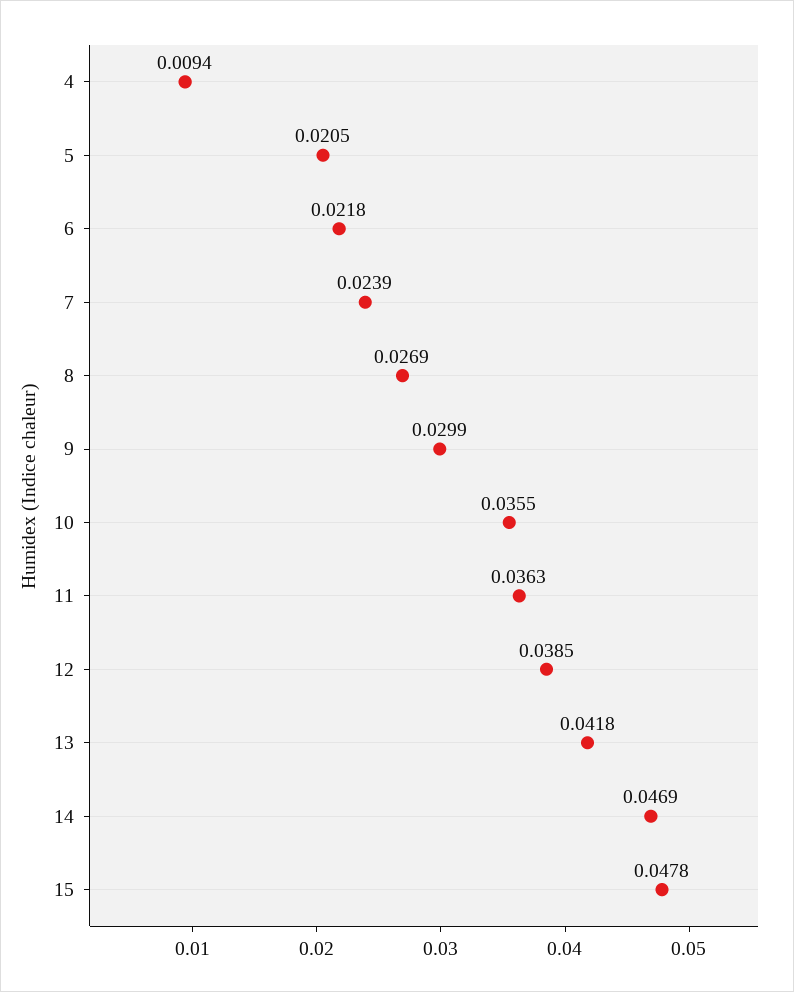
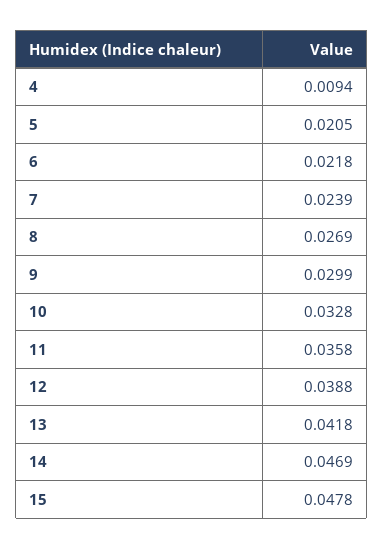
  {
    "4": 0.0094,
    "5": 0.0205,
    "6": 0.0218,
    "7": 0.0239,
    "8": 0.0269,
    "9": 0.0299,
-   "10": 0.0355,
+   "10": 0.0328,
-   "11": 0.0363,
+   "11": 0.0358,
-   "12": 0.0385,
+   "12": 0.0388,
    "13": 0.0418,
    "14": 0.0469,
    "15": 0.0478
  }

